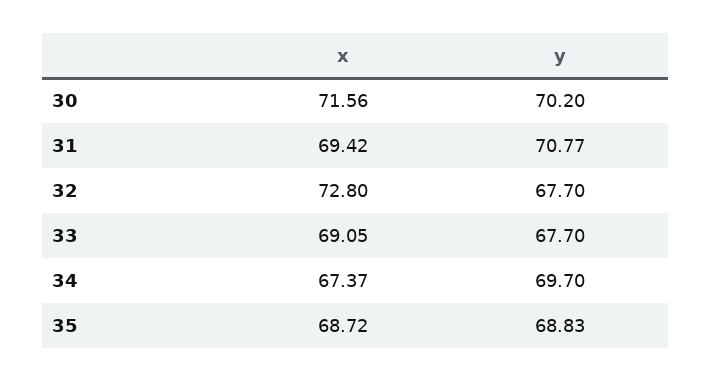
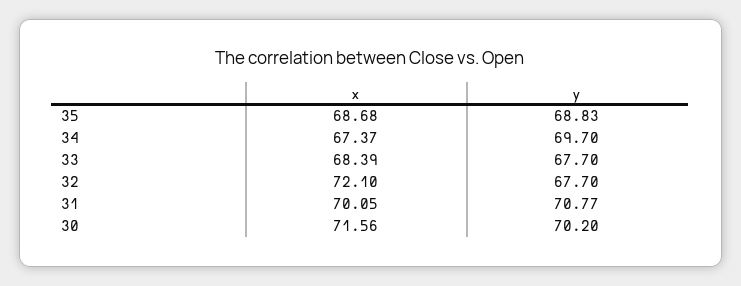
  {
    "x": {
      "30": 71.56,
-     "31": 69.42,
+     "31": 70.05,
-     "32": 72.8,
+     "32": 72.1,
-     "33": 69.05,
+     "33": 68.39,
      "34": 67.37,
-     "35": 68.72
+     "35": 68.68
    },
    "y": {
      "30": 70.2,
      "31": 70.77,
      "32": 67.7,
      "33": 67.7,
      "34": 69.7,
      "35": 68.83
    }
  }

